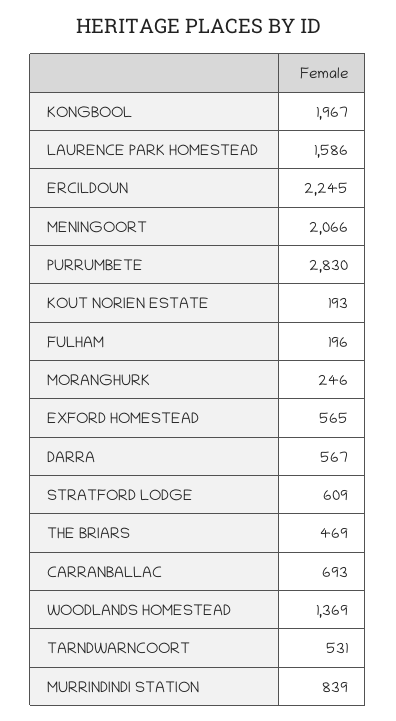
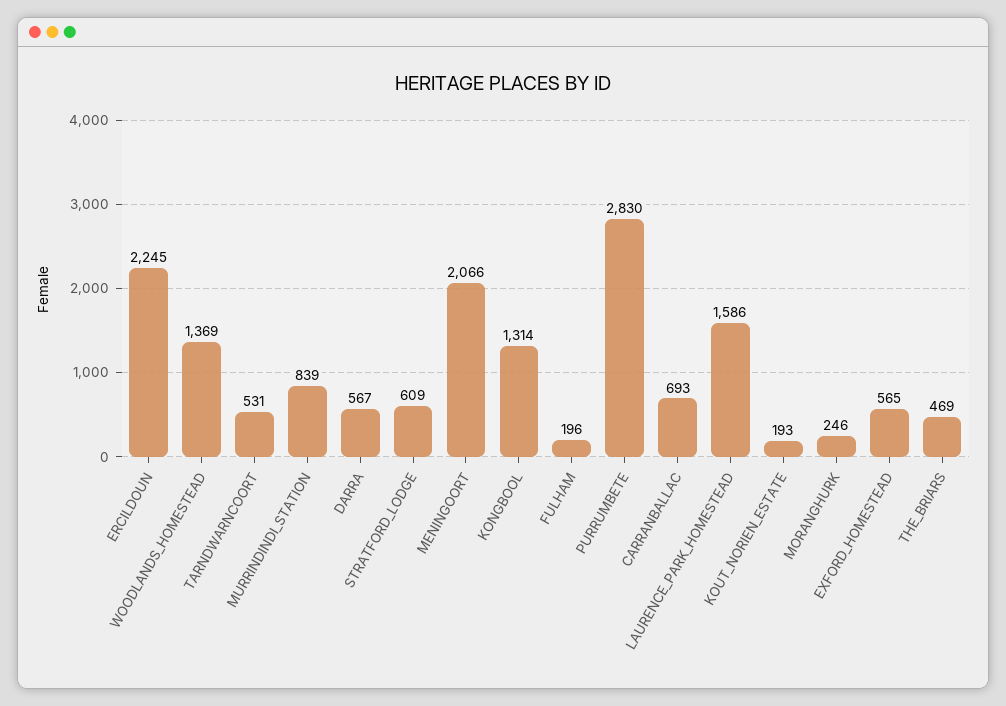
  {
-   "KONGBOOL": 1967,
+   "KONGBOOL": 1314,
    "LAURENCE PARK HOMESTEAD": 1586,
    "ERCILDOUN": 2245,
    "MENINGOORT": 2066,
    "PURRUMBETE": 2830,
    "KOUT NORIEN ESTATE": 193,
    "FULHAM": 196,
    "MORANGHURK": 246,
    "EXFORD HOMESTEAD": 565,
    "DARRA": 567,
    "STRATFORD LODGE": 609,
    "THE BRIARS": 469,
    "CARRANBALLAC": 693,
    "WOODLANDS HOMESTEAD": 1369,
    "TARNDWARNCOORT": 531,
    "MURRINDINDI STATION": 839
  }

